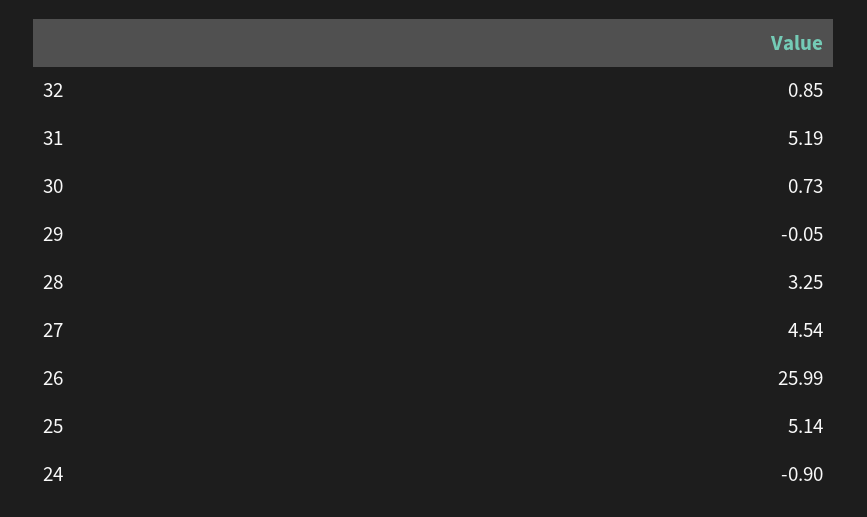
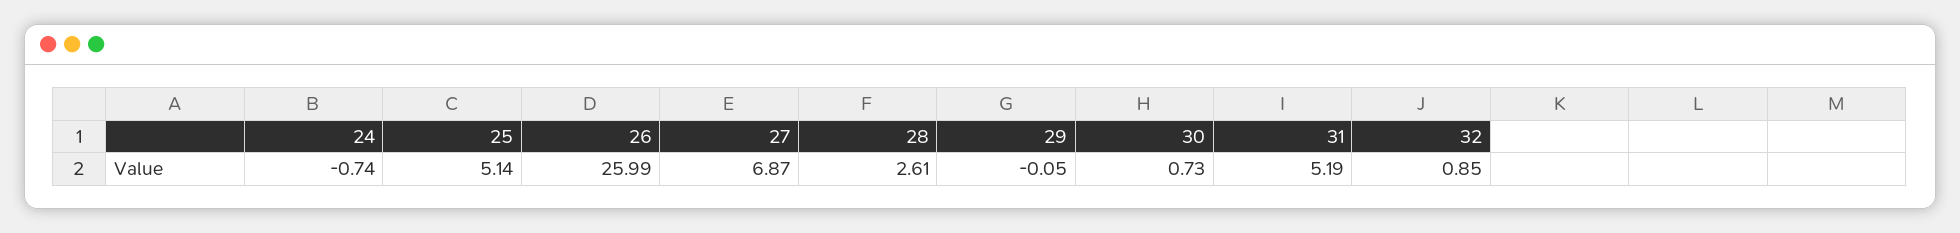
  {
    "32": 0.85,
    "31": 5.19,
    "30": 0.73,
    "29": -0.05,
-   "28": 3.25,
+   "28": 2.61,
-   "27": 4.54,
+   "27": 6.87,
    "26": 25.99,
    "25": 5.14,
-   "24": -0.9
+   "24": -0.74
  }

